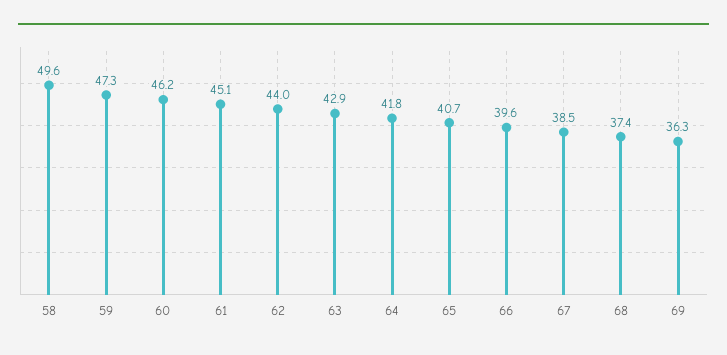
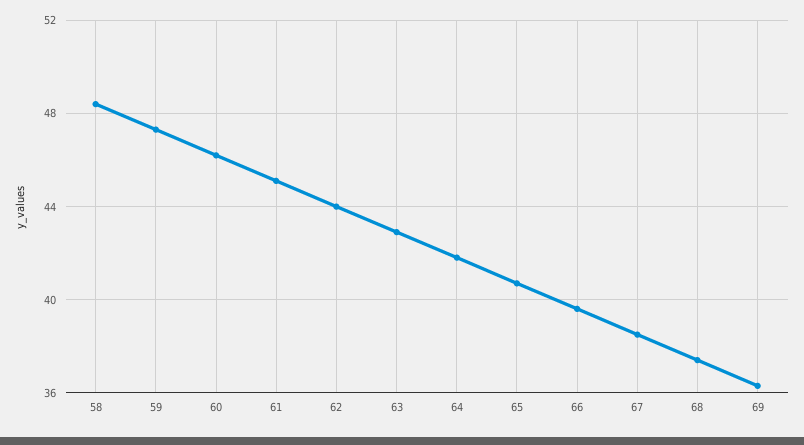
  {
-   "58": 49.6,
+   "58": 48.5,
    "59": 47.3,
    "60": 46.2,
    "61": 45.1,
    "62": 44,
    "63": 42.9,
    "64": 41.8,
    "65": 40.7,
    "66": 39.6,
    "67": 38.5,
    "68": 37.4,
    "69": 36.3
  }

